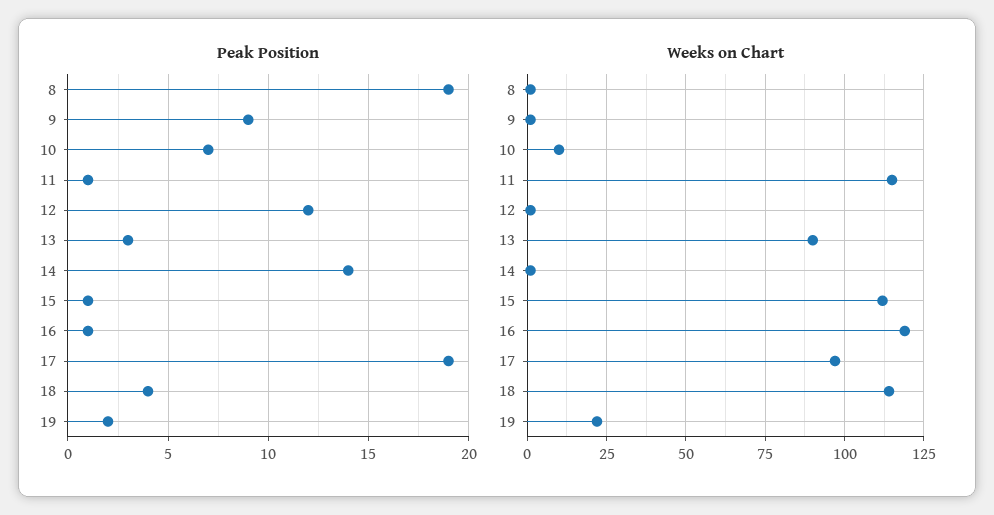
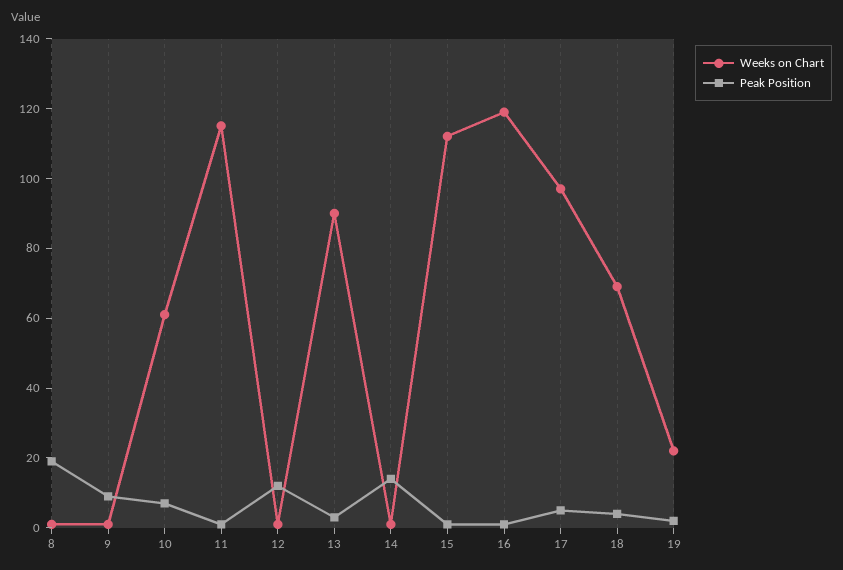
  {
    "Peak Position": {
      "8": 19,
      "9": 9,
      "10": 7,
      "11": 1,
      "12": 12,
      "13": 3,
      "14": 14,
      "15": 1,
      "16": 1,
-     "17": 19,
+     "17": 5,
      "18": 4,
      "19": 2
    },
    "Weeks on Chart": {
      "8": 0,
      "9": 0,
-     "10": 10,
+     "10": 60,
      "11": 115,
      "12": 0,
      "13": 90,
      "14": 0,
      "15": 110,
      "16": 120,
      "17": 95,
-     "18": 115,
+     "18": 70,
      "19": 20
    }
  }

